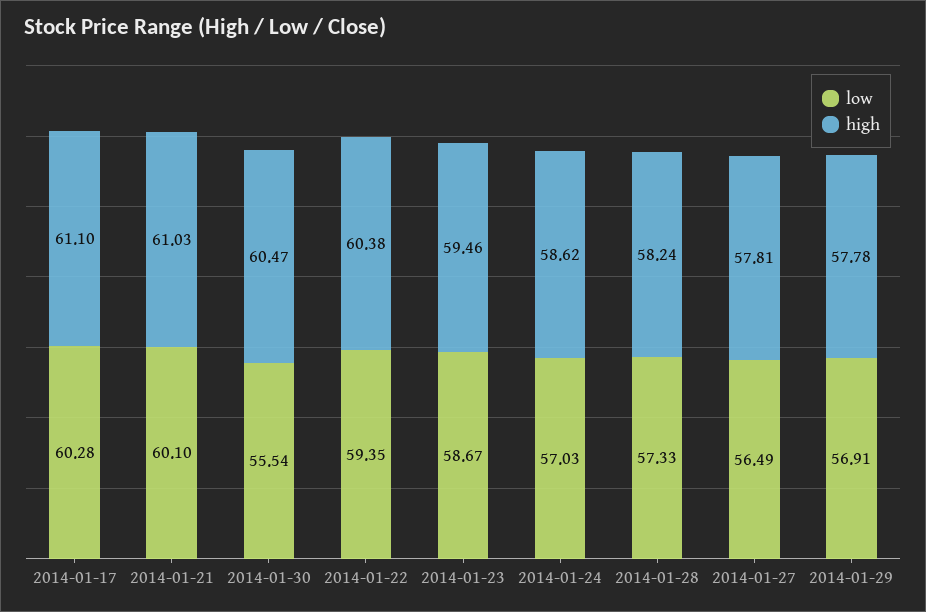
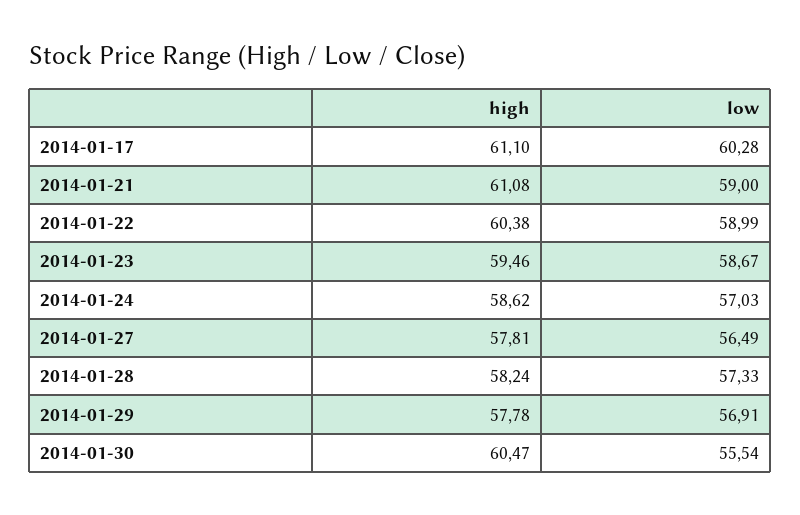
  {
    "low": {
      "2014-01-17": 60.28,
-     "2014-01-21": 60.1,
+     "2014-01-21": 59,
      "2014-01-30": 55.54,
-     "2014-01-22": 59.35,
+     "2014-01-22": 58.99,
      "2014-01-23": 58.67,
      "2014-01-24": 57.03,
      "2014-01-28": 57.33,
      "2014-01-27": 56.49,
      "2014-01-29": 56.91
    },
    "high": {
      "2014-01-17": 61.1,
-     "2014-01-21": 61.03,
+     "2014-01-21": 61.08,
      "2014-01-30": 60.47,
      "2014-01-22": 60.38,
      "2014-01-23": 59.46,
      "2014-01-24": 58.62,
      "2014-01-28": 58.24,
      "2014-01-27": 57.81,
      "2014-01-29": 57.78
    }
  }

